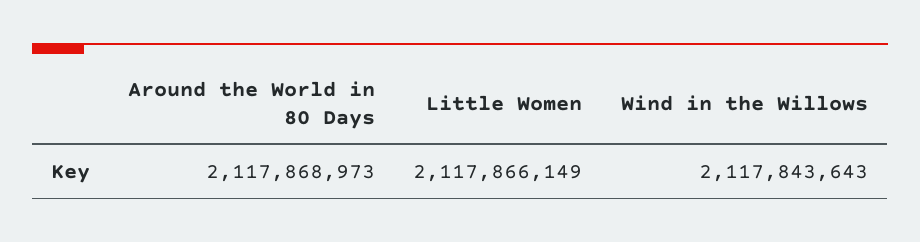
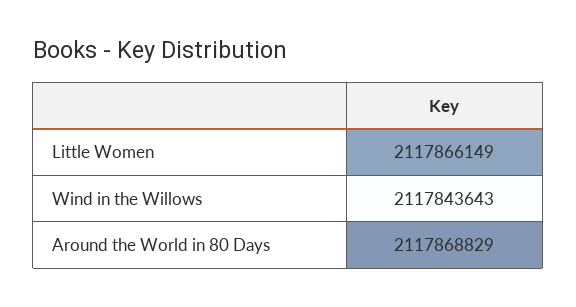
  {
-   "Around the World in 80 Days": 2117868973,
+   "Around the World in 80 Days": 2117868829,
    "Little Women": 2117866149,
    "Wind in the Willows": 2117843643
  }

